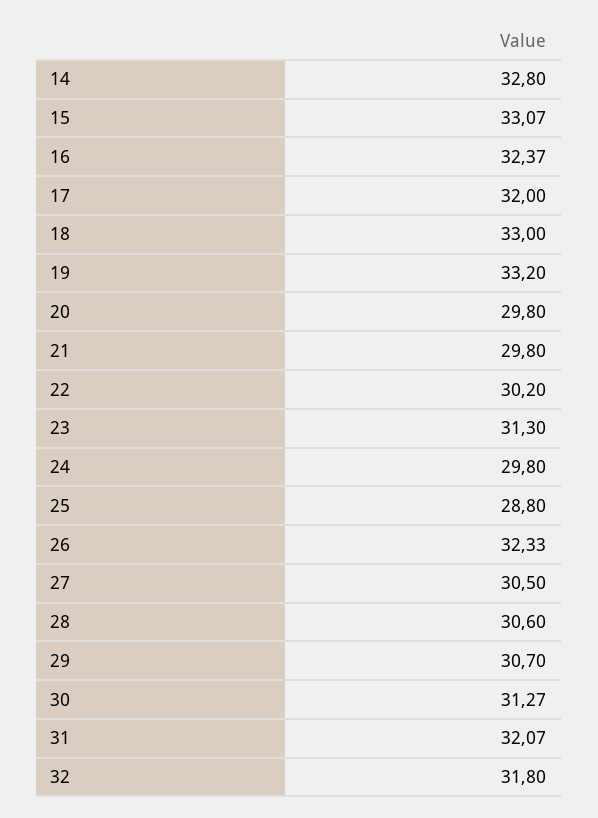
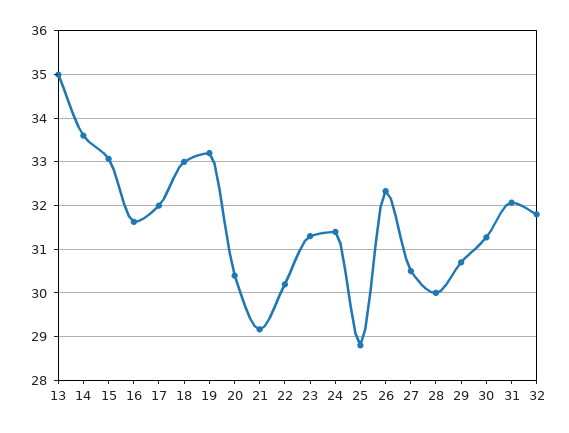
  {
-   "14": 32.8,
+   "14": 33.6,
    "15": 33.07,
-   "16": 32.37,
+   "16": 31.6,
    "17": 32,
    "18": 33,
    "19": 33.2,
-   "20": 29.8,
+   "20": 30.4,
-   "21": 29.8,
+   "21": 29.2,
    "22": 30.2,
    "23": 31.3,
-   "24": 29.8,
+   "24": 31.4,
    "25": 28.8,
    "26": 32.33,
    "27": 30.5,
-   "28": 30.6,
+   "28": 30,
    "29": 30.7,
    "30": 31.27,
    "31": 32.07,
-   "32": 31.8
+   "32": 31.8,
+   "13": 35
  }

